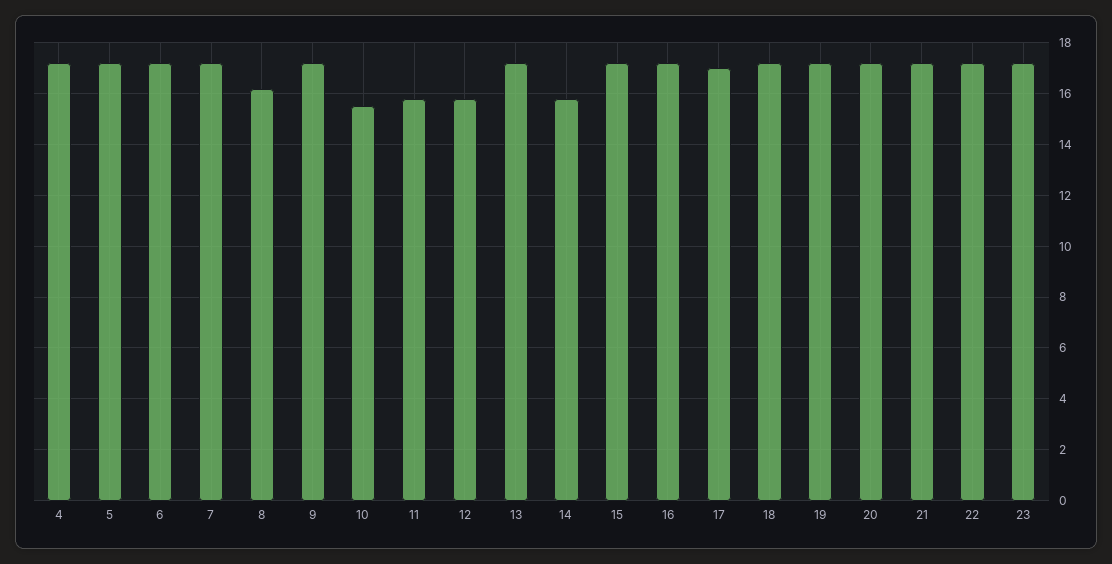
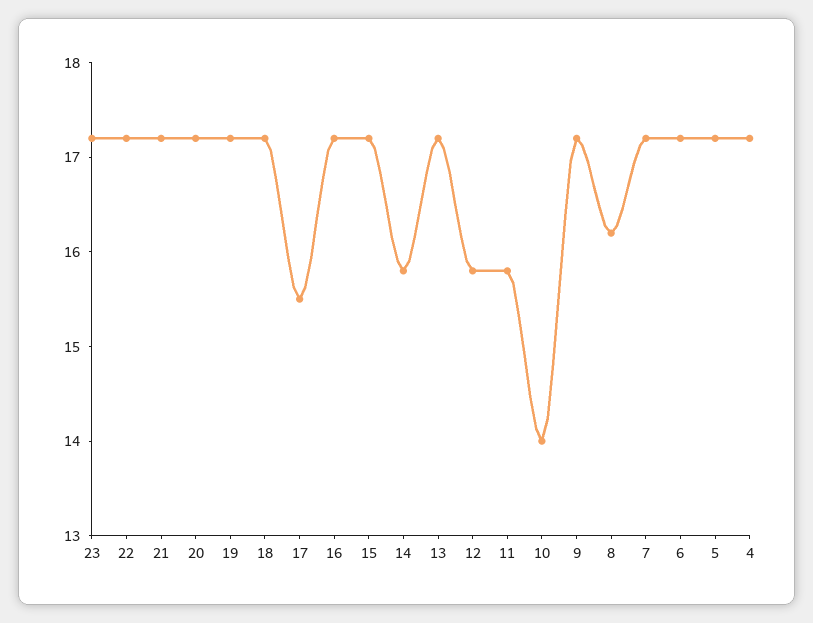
  {
    "4": 17.2,
    "5": 17.2,
    "6": 17.2,
    "7": 17.2,
    "8": 16.2,
    "9": 17.2,
-   "10": 15.5,
+   "10": 14,
    "11": 15.8,
    "12": 15.8,
    "13": 17.2,
    "14": 15.8,
    "15": 17.2,
    "16": 17.2,
-   "17": 17,
+   "17": 15.5,
    "18": 17.2,
    "19": 17.2,
    "20": 17.2,
    "21": 17.2,
    "22": 17.2,
    "23": 17.2
  }

